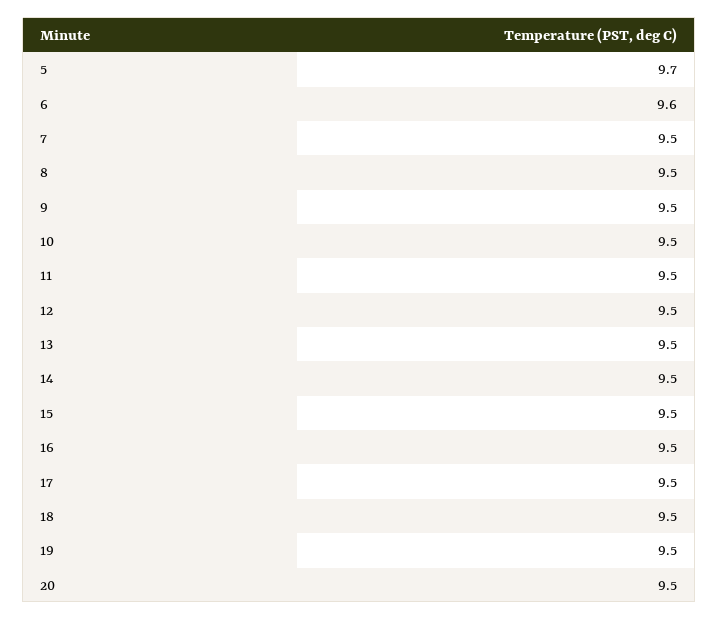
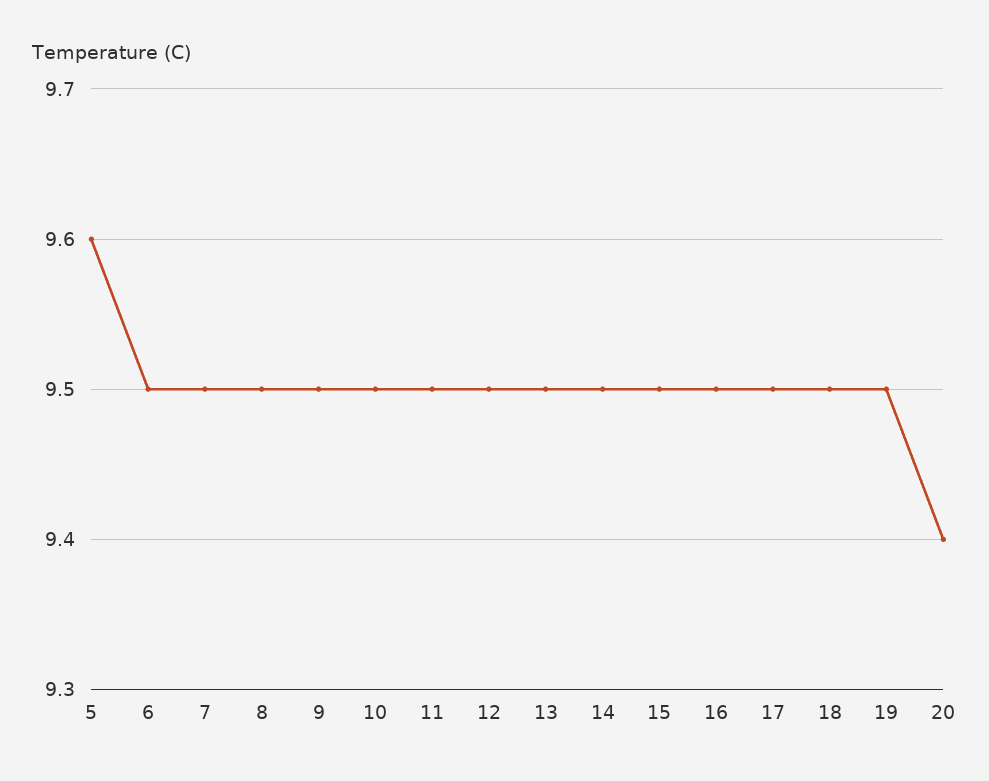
  {
-   "5": 9.7,
+   "5": 9.6,
-   "6": 9.6,
+   "6": 9.5,
    "7": 9.5,
    "8": 9.5,
    "9": 9.5,
    "10": 9.5,
    "11": 9.5,
    "12": 9.5,
    "13": 9.5,
    "14": 9.5,
    "15": 9.5,
    "16": 9.5,
    "17": 9.5,
    "18": 9.5,
    "19": 9.5,
-   "20": 9.5
+   "20": 9.4
  }

